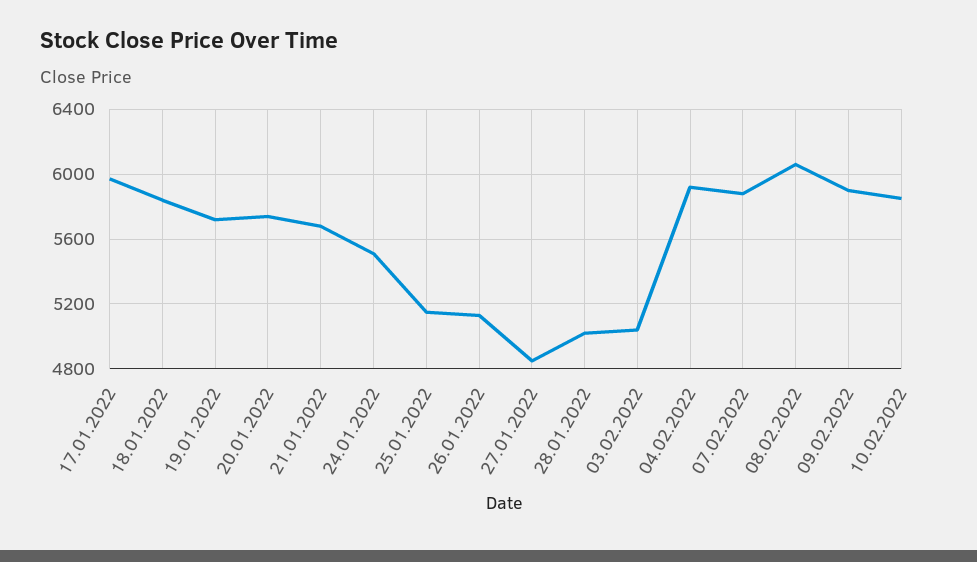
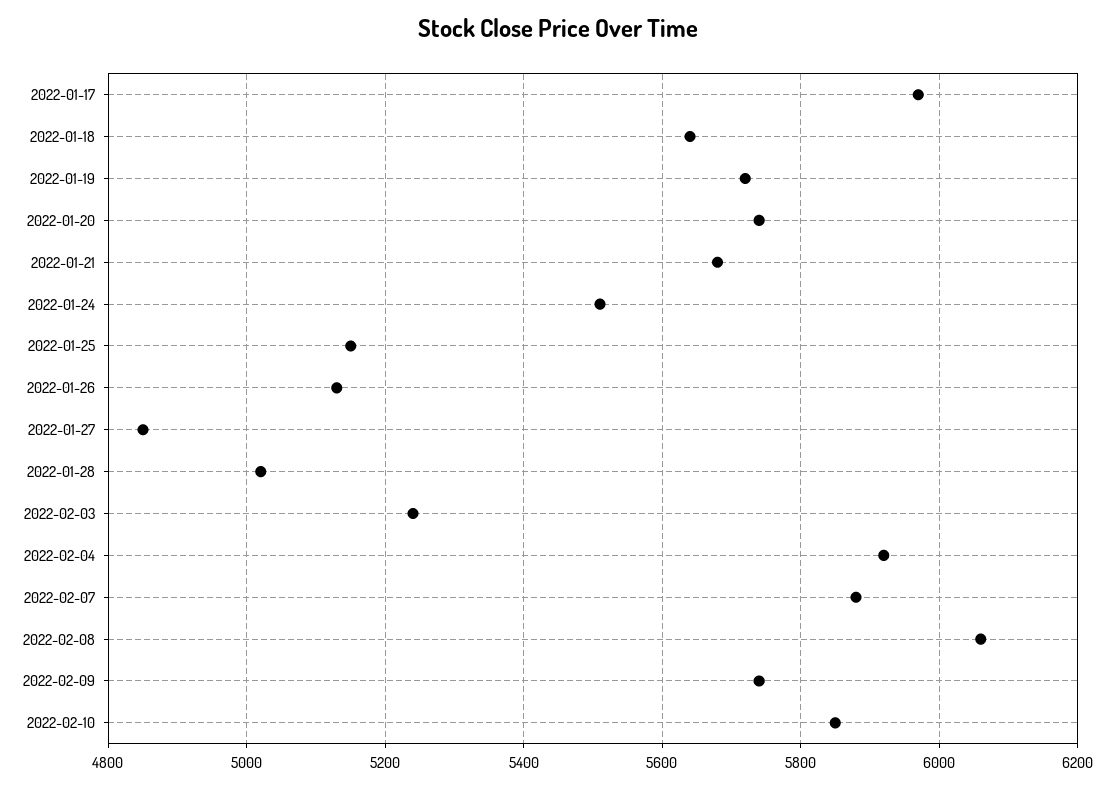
  {
    "17.01.2022": 5980,
-   "18.01.2022": 5850,
+   "18.01.2022": 5640,
    "19.01.2022": 5720,
    "20.01.2022": 5740,
    "21.01.2022": 5680,
    "24.01.2022": 5520,
    "25.01.2022": 5160,
    "26.01.2022": 5140,
    "27.01.2022": 4860,
    "28.01.2022": 5020,
-   "03.02.2022": 5050,
+   "03.02.2022": 5240,
    "04.02.2022": 5920,
    "07.02.2022": 5880,
    "08.02.2022": 6060,
-   "09.02.2022": 5900,
+   "09.02.2022": 5740,
    "10.02.2022": 5860
  }

